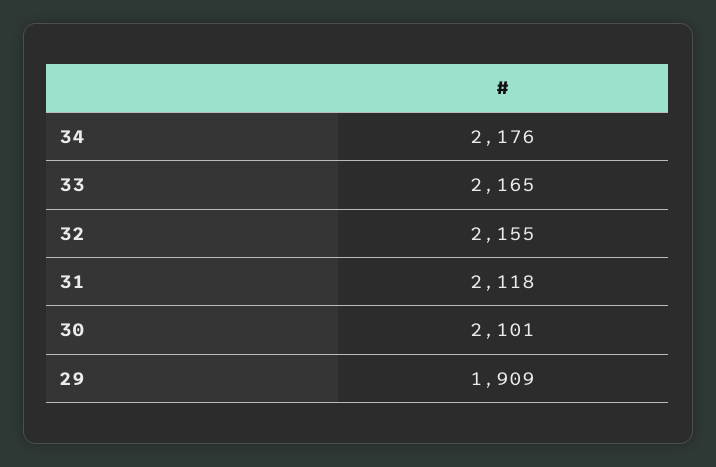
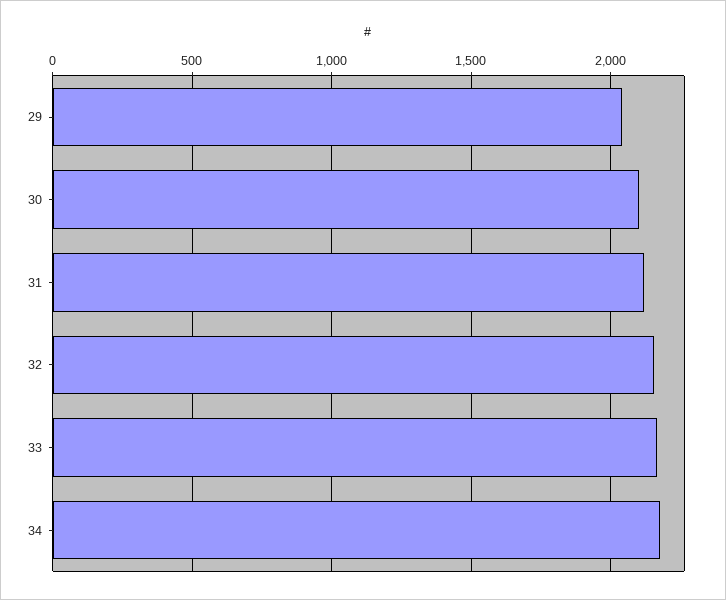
  {
    "34": 2176,
    "33": 2165,
    "32": 2155,
    "31": 2118,
    "30": 2101,
-   "29": 1909
+   "29": 2050
  }

